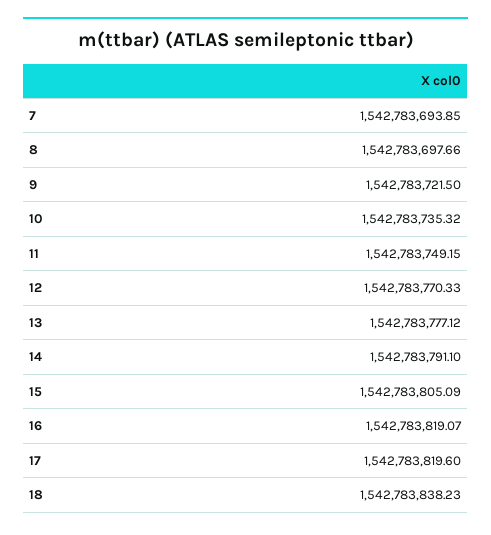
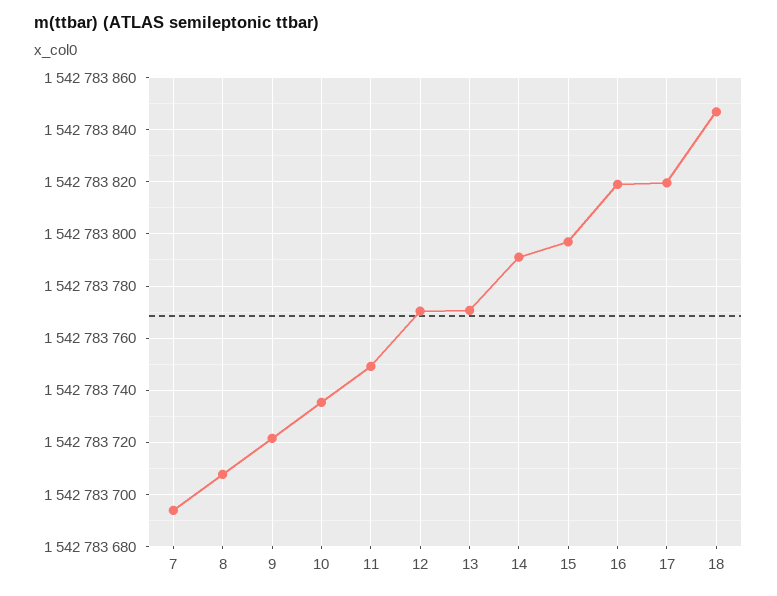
  {
    "7": 1542783693.85,
-   "8": 1542783697.66,
+   "8": 1542783707.5,
    "9": 1542783721.5,
    "10": 1542783735.32,
    "11": 1542783749.15,
    "12": 1542783770.33,
-   "13": 1542783777.12,
+   "13": 1542783770,
    "14": 1542783791.1,
-   "15": 1542783805.09,
+   "15": 1542783797.5,
    "16": 1542783819.07,
    "17": 1542783819.6,
-   "18": 1542783838.23
+   "18": 1542783847.5
  }

